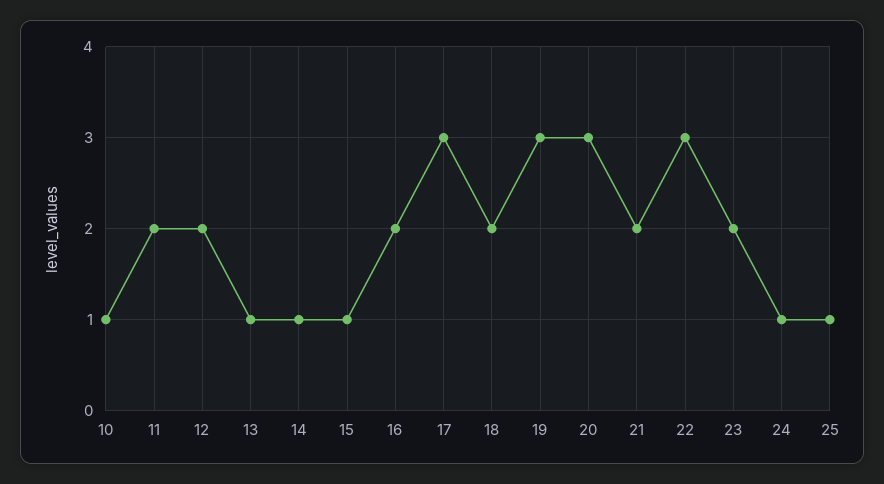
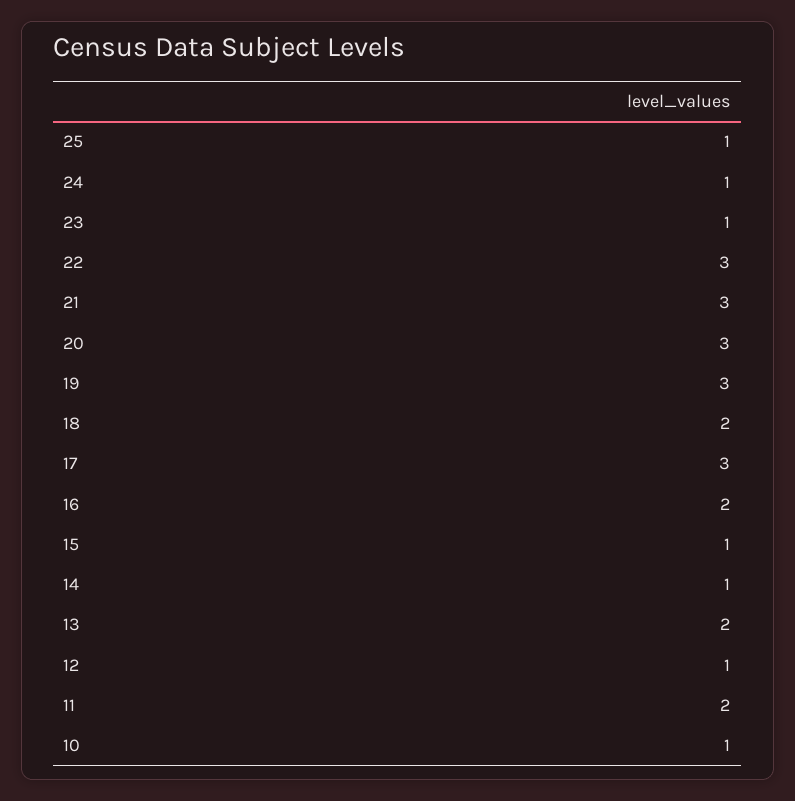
  {
    "10": 1,
    "11": 2,
-   "12": 2,
+   "12": 1,
-   "13": 1,
+   "13": 2,
    "14": 1,
    "15": 1,
    "16": 2,
    "17": 3,
    "18": 2,
    "19": 3,
    "20": 3,
-   "21": 2,
+   "21": 3,
    "22": 3,
-   "23": 2,
+   "23": 1,
    "24": 1,
    "25": 1
  }

